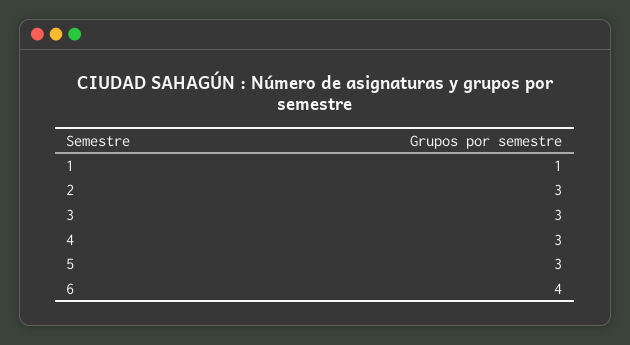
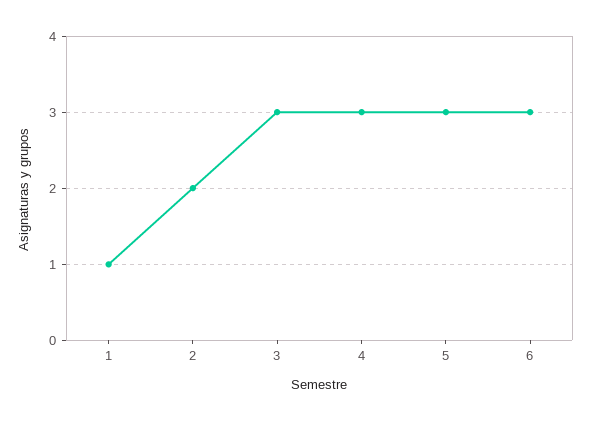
  {
    "1": 1,
-   "2": 3,
+   "2": 2,
    "3": 3,
    "4": 3,
    "5": 3,
-   "6": 4
+   "6": 3
  }

